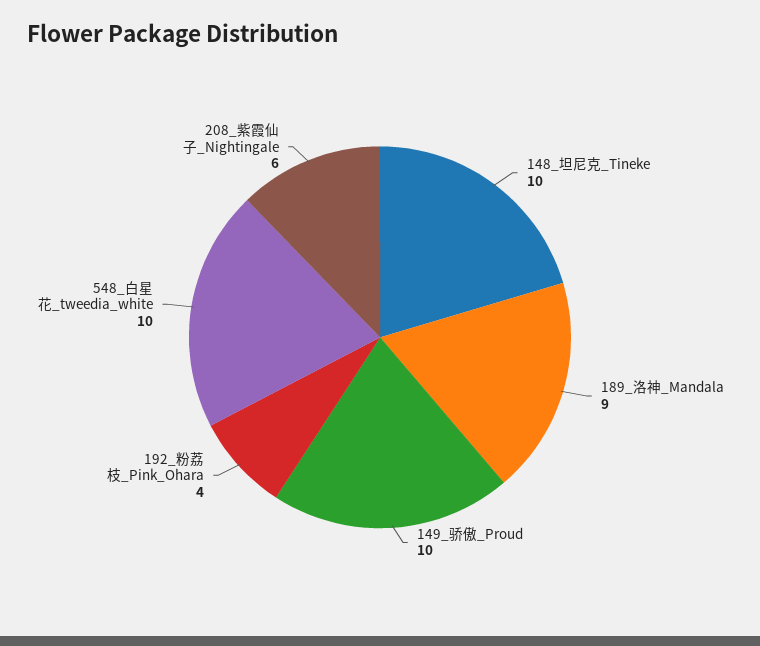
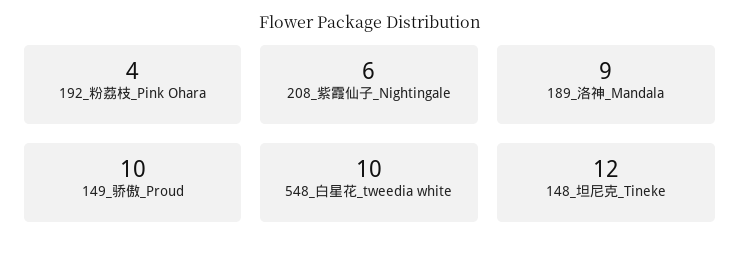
  {
-   "148_坦尼克_Tineke": 10,
+   "148_坦尼克_Tineke": 12,
    "189_洛神_Mandala": 9,
    "149_骄傲_Proud": 10,
    "192_粉荔枝_Pink_Ohara": 4,
    "548_白星花_tweedia_white": 10,
    "208_紫霞仙子_Nightingale": 6
  }

